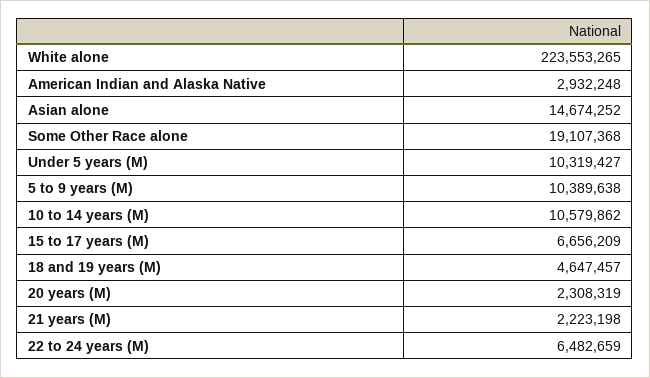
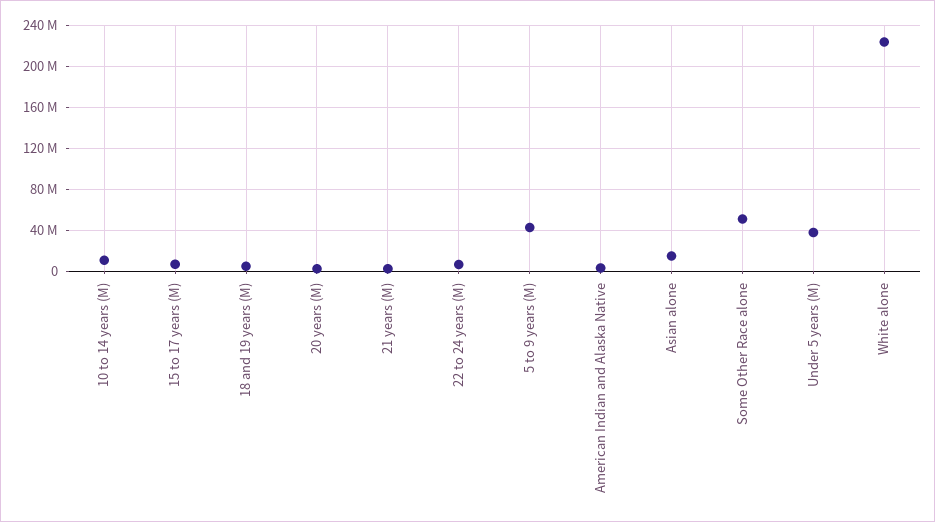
  {
    "White alone": 223553265,
    "American Indian and Alaska Native": 2932248,
    "Asian alone": 14674252,
-   "Some Other Race alone": 19107368,
+   "Some Other Race alone": 50000000,
-   "Under 5 years (M)": 10319427,
+   "Under 5 years (M)": 40000000,
-   "5 to 9 years (M)": 10389638,
+   "5 to 9 years (M)": 40000000,
    "10 to 14 years (M)": 10579862,
    "15 to 17 years (M)": 6656209,
    "18 and 19 years (M)": 4647457,
    "20 years (M)": 2308319,
    "21 years (M)": 2223198,
    "22 to 24 years (M)": 6482659
  }

